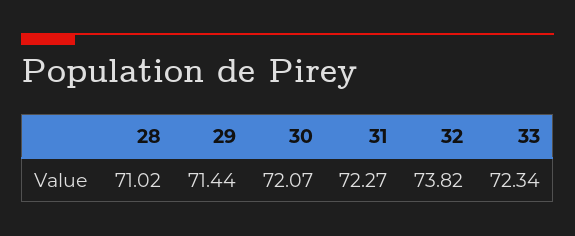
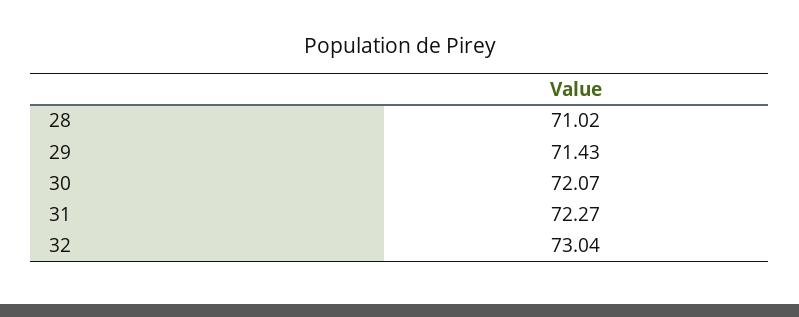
  {
    "28": 71.02,
-   "29": 71.44,
+   "29": 71.43,
    "30": 72.07,
    "31": 72.27,
-   "32": 73.82,
+   "32": 73.04
-   "33": 72.34
  }

